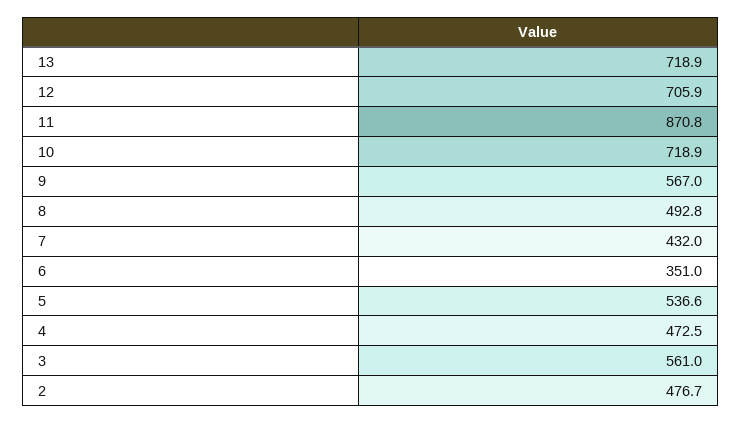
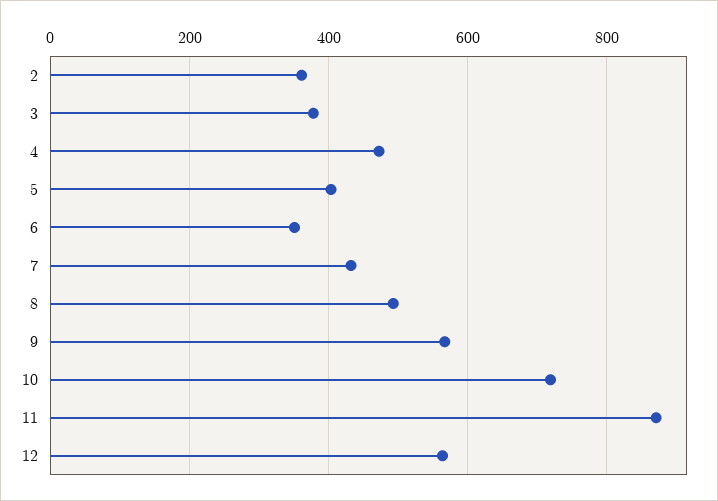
  {
-   "13": 718.9,
-   "12": 705.9,
+   "12": 560,
    "11": 870.8,
    "10": 718.9,
    "9": 567,
    "8": 492.8,
    "7": 432,
    "6": 351,
-   "5": 536.6,
+   "5": 400,
    "4": 472.5,
-   "3": 561,
+   "3": 380,
-   "2": 476.7
+   "2": 360
  }

